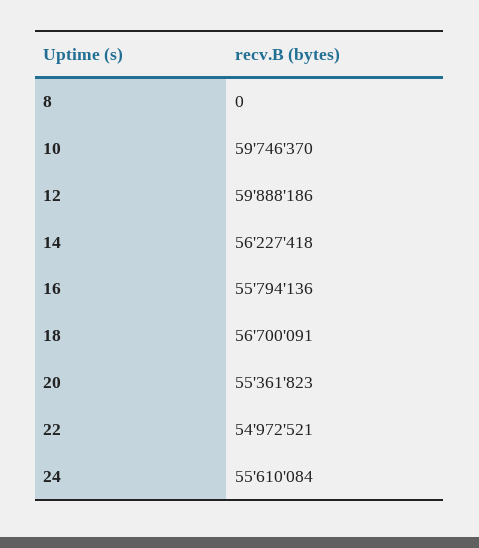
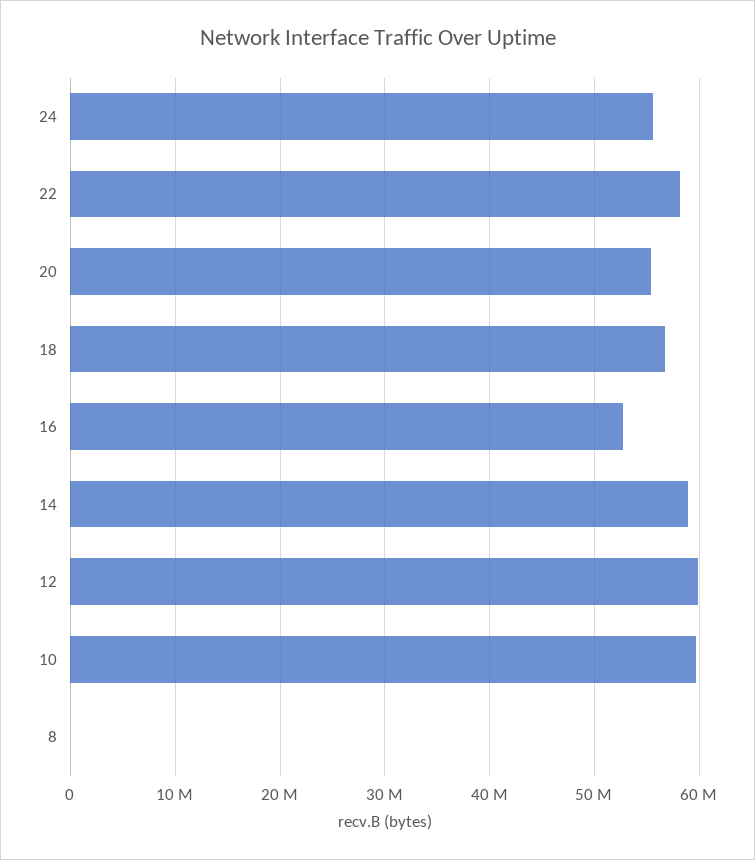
  {
    "8": 0,
    "10": 59746370,
    "12": 59888186,
-   "14": 56227418,
+   "14": 59000000,
-   "16": 55794136,
+   "16": 53000000,
    "18": 56700091,
    "20": 55361823,
-   "22": 54972521,
+   "22": 58000000,
    "24": 55610084
  }

